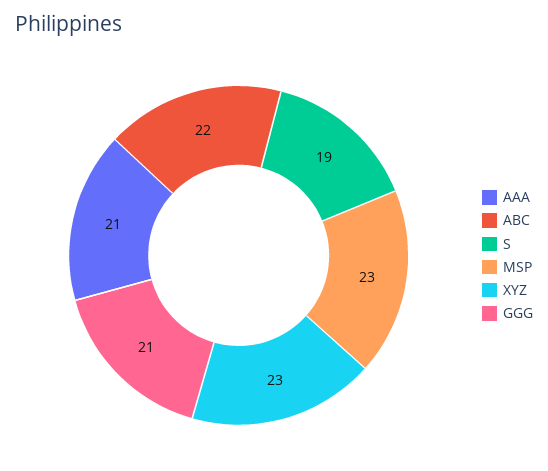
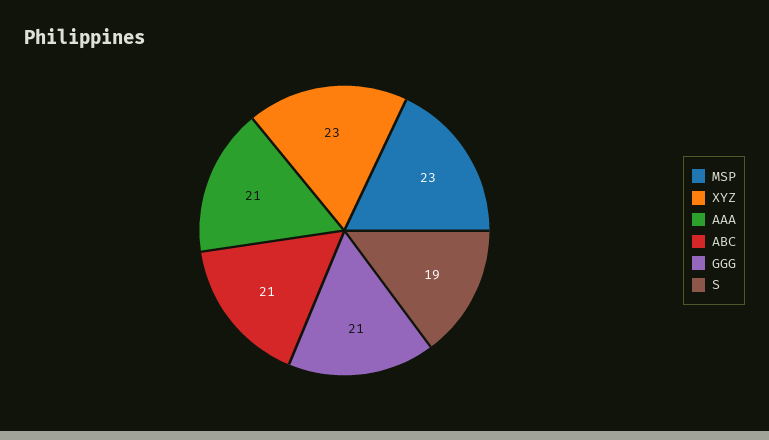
  {
    "AAA": 21,
-   "ABC": 22,
+   "ABC": 21,
    "S": 19,
    "MSP": 23,
    "XYZ": 23,
    "GGG": 21
  }

